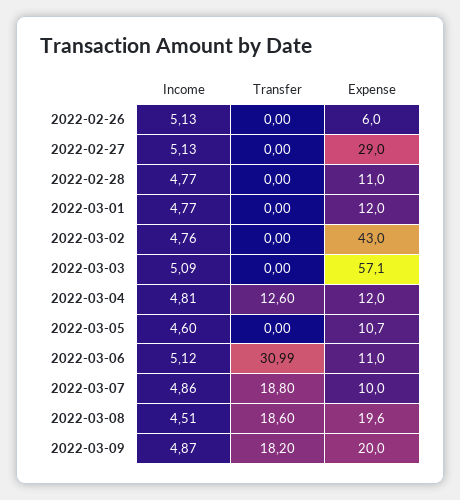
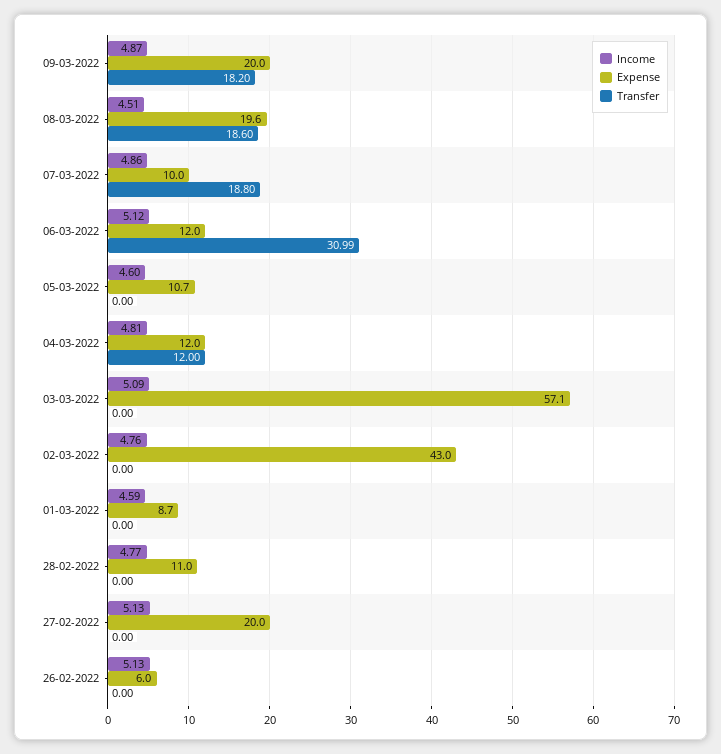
  {
    "Income": {
      "2022-02-26": 5.13,
      "2022-02-27": 5.13,
      "2022-02-28": 4.77,
-     "2022-03-01": 4.77,
+     "2022-03-01": 4.59,
      "2022-03-02": 4.76,
      "2022-03-03": 5.09,
      "2022-03-04": 4.81,
      "2022-03-05": 4.6,
      "2022-03-06": 5.12,
      "2022-03-07": 4.86,
      "2022-03-08": 4.51,
      "2022-03-09": 4.87
    },
    "Transfer": {
      "2022-02-26": 0,
      "2022-02-27": 0,
      "2022-02-28": 0,
      "2022-03-01": 0,
      "2022-03-02": 0,
      "2022-03-03": 0,
-     "2022-03-04": 12.6,
+     "2022-03-04": 12,
      "2022-03-05": 0,
      "2022-03-06": 30.99,
      "2022-03-07": 18.8,
      "2022-03-08": 18.6,
      "2022-03-09": 18.2
    },
    "Expense": {
      "2022-02-26": 6,
-     "2022-02-27": 29,
+     "2022-02-27": 20,
      "2022-02-28": 11,
-     "2022-03-01": 12,
+     "2022-03-01": 8.7,
      "2022-03-02": 43,
      "2022-03-03": 57.1,
      "2022-03-04": 12,
      "2022-03-05": 10.7,
-     "2022-03-06": 11,
+     "2022-03-06": 12,
      "2022-03-07": 10,
      "2022-03-08": 19.6,
      "2022-03-09": 20
    }
  }

